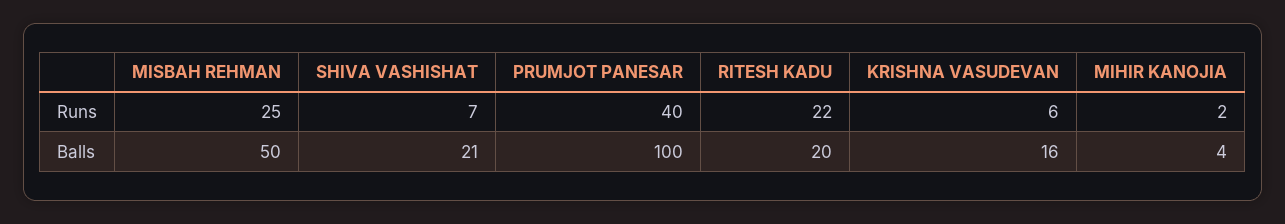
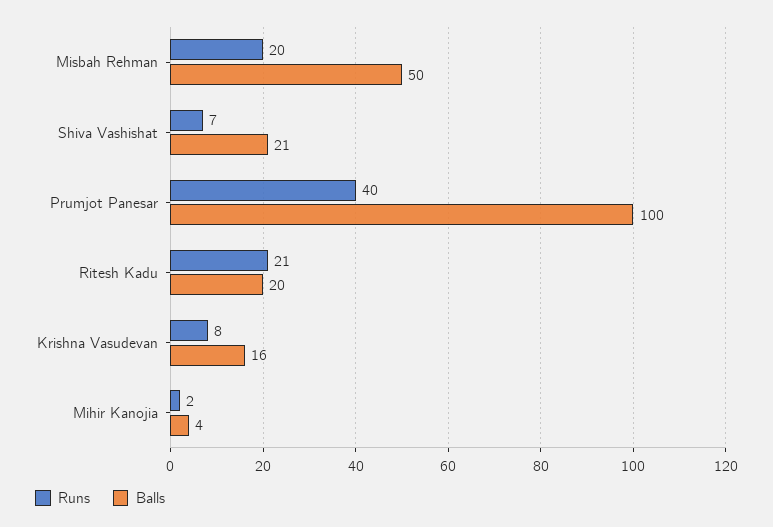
  {
    "Runs": {
-     "MISBAH REHMAN": 25,
+     "MISBAH REHMAN": 20,
      "SHIVA VASHISHAT": 7,
      "PRUMJOT PANESAR": 40,
-     "RITESH KADU": 22,
+     "RITESH KADU": 21,
-     "KRISHNA VASUDEVAN": 6,
+     "KRISHNA VASUDEVAN": 8,
      "MIHIR KANOJIA": 2
    },
    "Balls": {
      "MISBAH REHMAN": 50,
      "SHIVA VASHISHAT": 21,
      "PRUMJOT PANESAR": 100,
      "RITESH KADU": 20,
      "KRISHNA VASUDEVAN": 16,
      "MIHIR KANOJIA": 4
    }
  }

